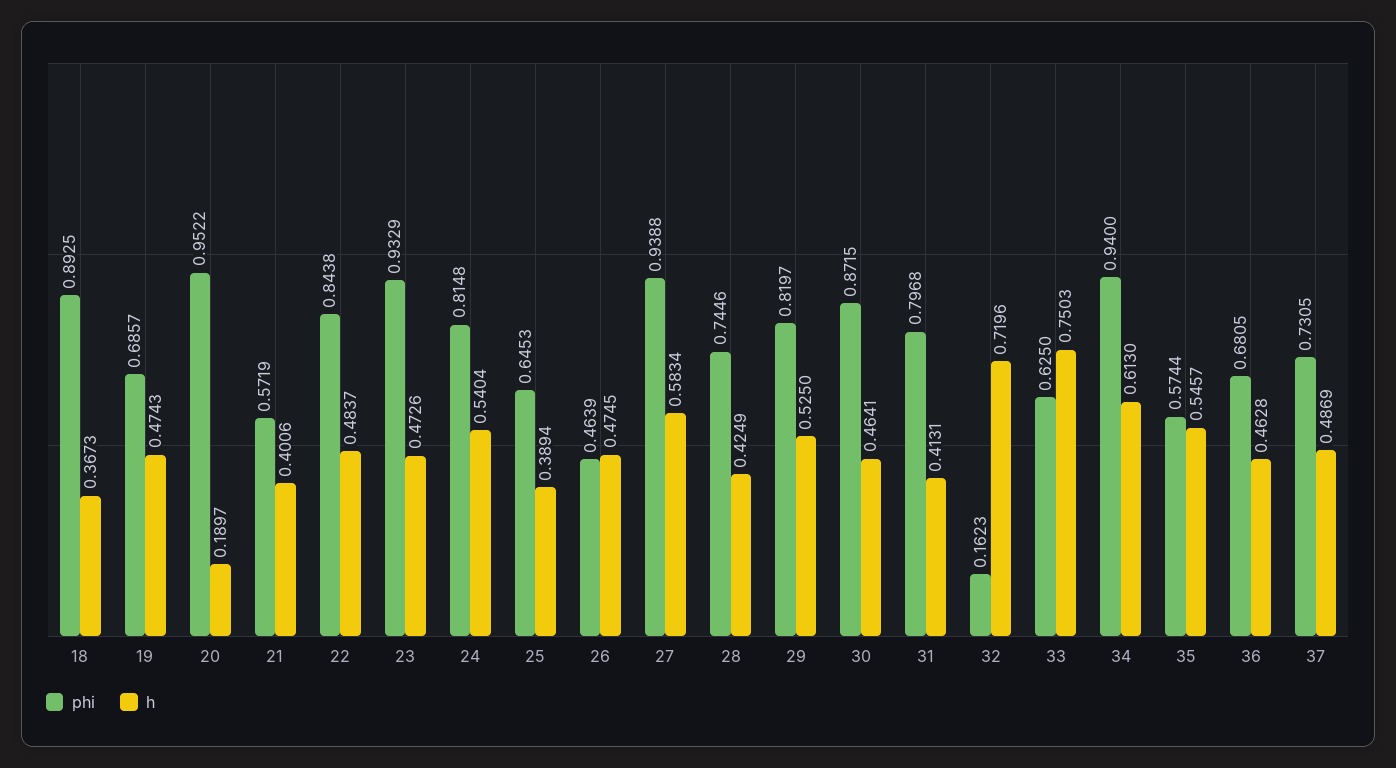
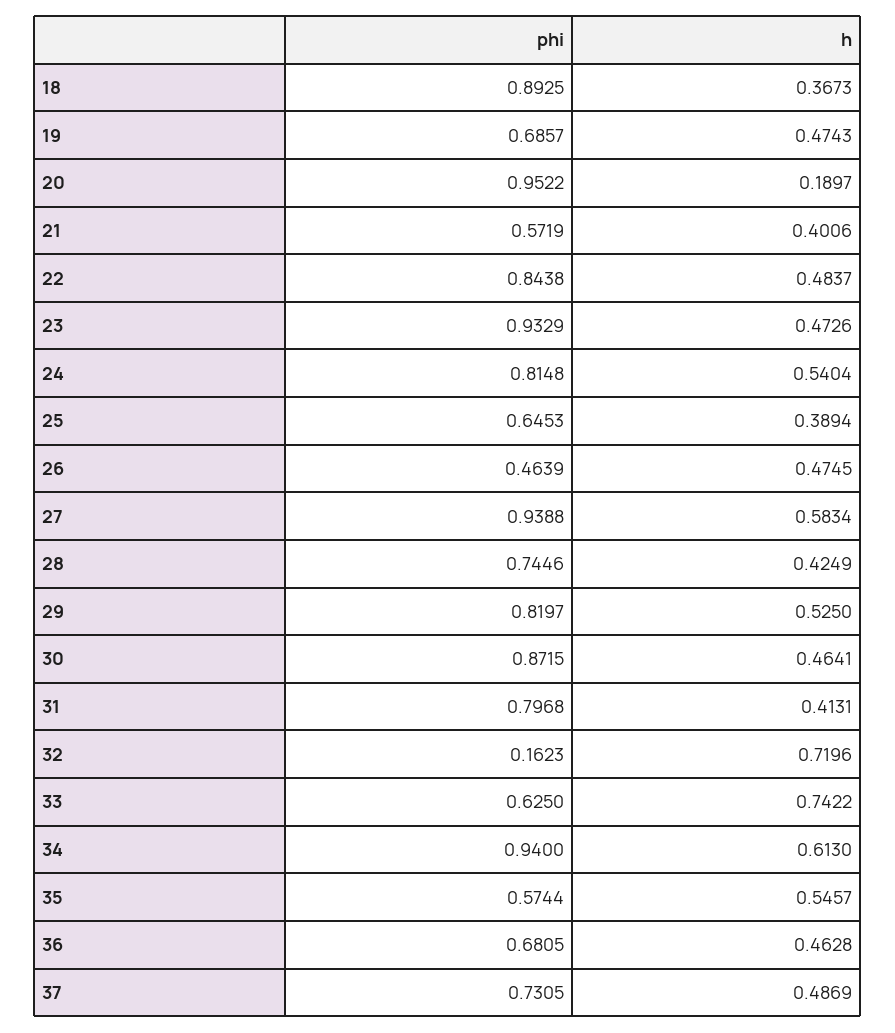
  {
    "phi": {
      "18": 0.8925,
      "19": 0.6857,
      "20": 0.9522,
      "21": 0.5719,
      "22": 0.8438,
      "23": 0.9329,
      "24": 0.8148,
      "25": 0.6453,
      "26": 0.4639,
      "27": 0.9388,
      "28": 0.7446,
      "29": 0.8197,
      "30": 0.8715,
      "31": 0.7968,
      "32": 0.1623,
      "33": 0.625,
      "34": 0.94,
      "35": 0.5744,
      "36": 0.6805,
      "37": 0.7305
    },
    "h": {
      "18": 0.3673,
      "19": 0.4743,
      "20": 0.1897,
      "21": 0.4006,
      "22": 0.4837,
      "23": 0.4726,
      "24": 0.5404,
      "25": 0.3894,
      "26": 0.4745,
      "27": 0.5834,
      "28": 0.4249,
      "29": 0.525,
      "30": 0.4641,
      "31": 0.4131,
      "32": 0.7196,
-     "33": 0.7503,
+     "33": 0.7422,
      "34": 0.613,
      "35": 0.5457,
      "36": 0.4628,
      "37": 0.4869
    }
  }

